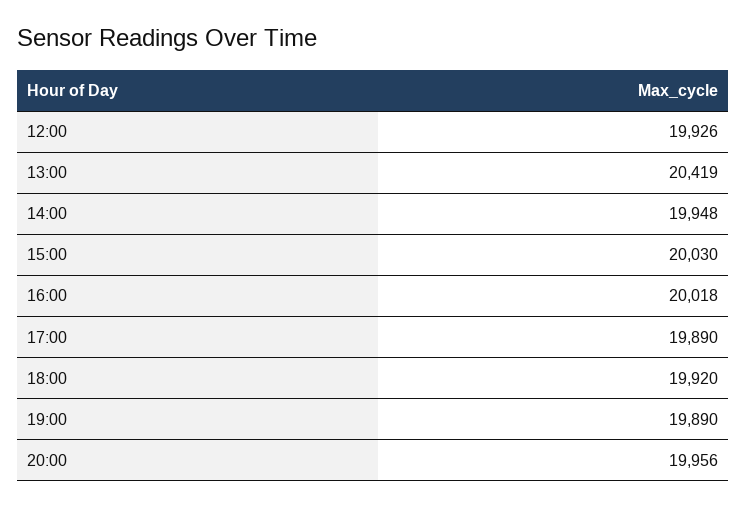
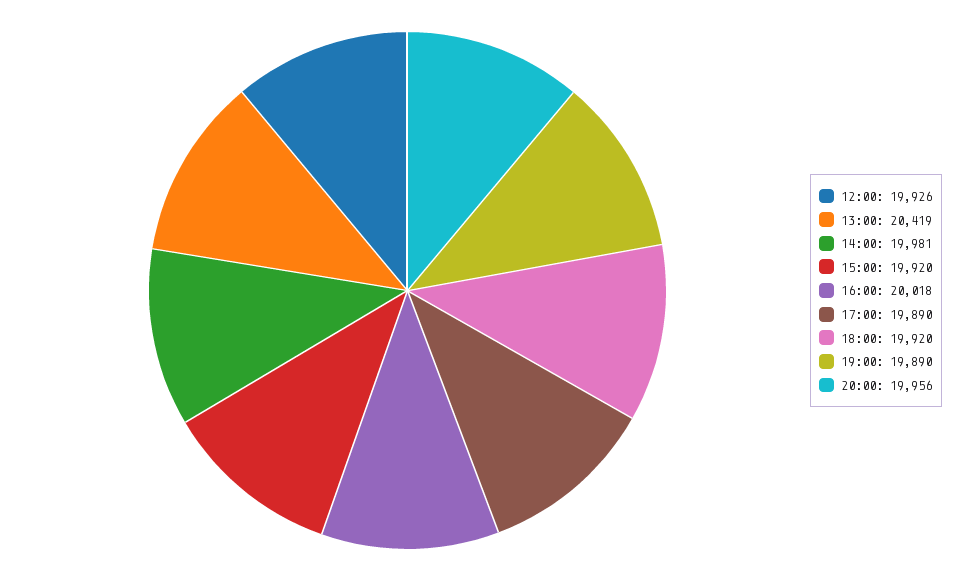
  {
    "12:00": 19926,
    "13:00": 20419,
-   "14:00": 19948,
+   "14:00": 19981,
-   "15:00": 20030,
+   "15:00": 19920,
    "16:00": 20018,
    "17:00": 19890,
    "18:00": 19920,
    "19:00": 19890,
    "20:00": 19956
  }

